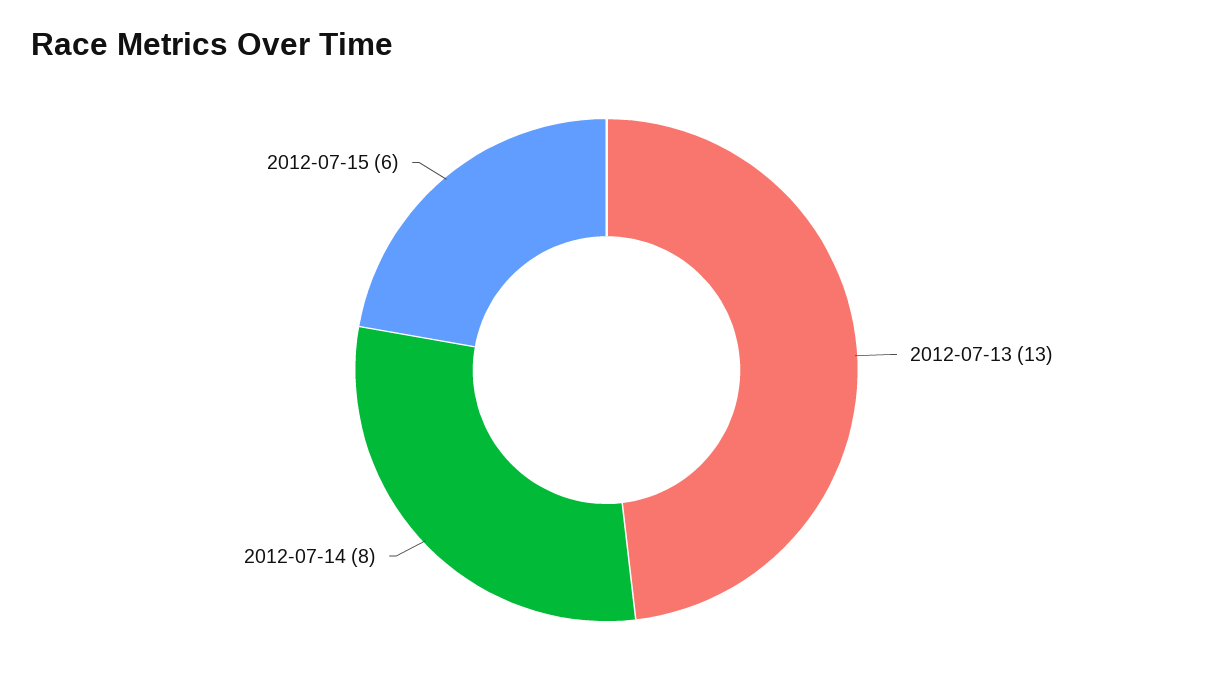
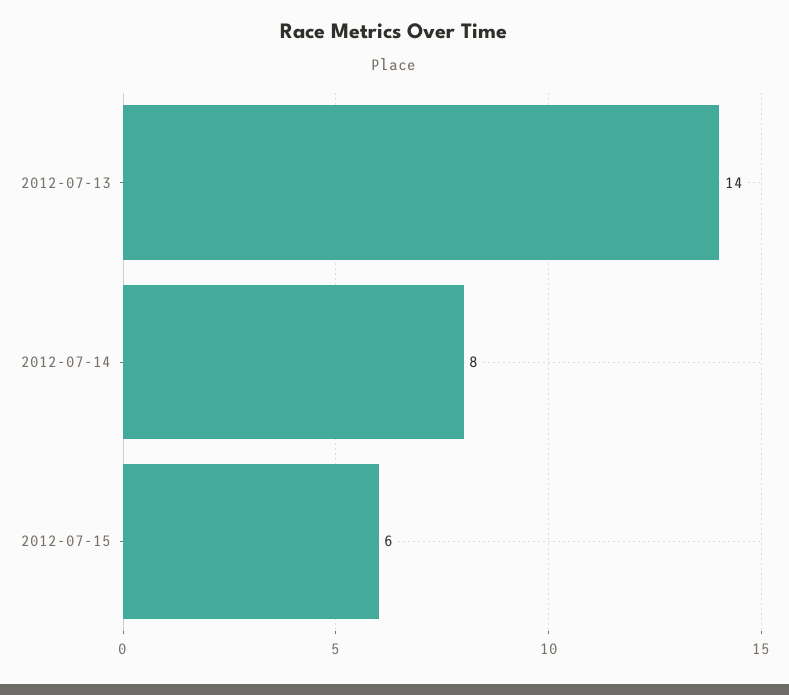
  {
-   "2012-07-13": 13,
+   "2012-07-13": 14,
    "2012-07-14": 8,
    "2012-07-15": 6
  }

